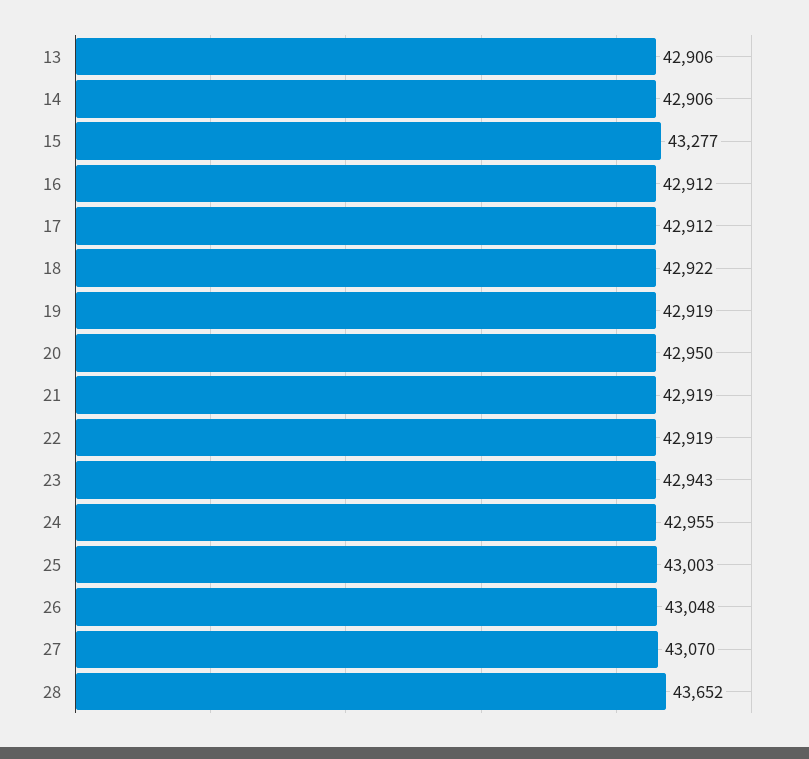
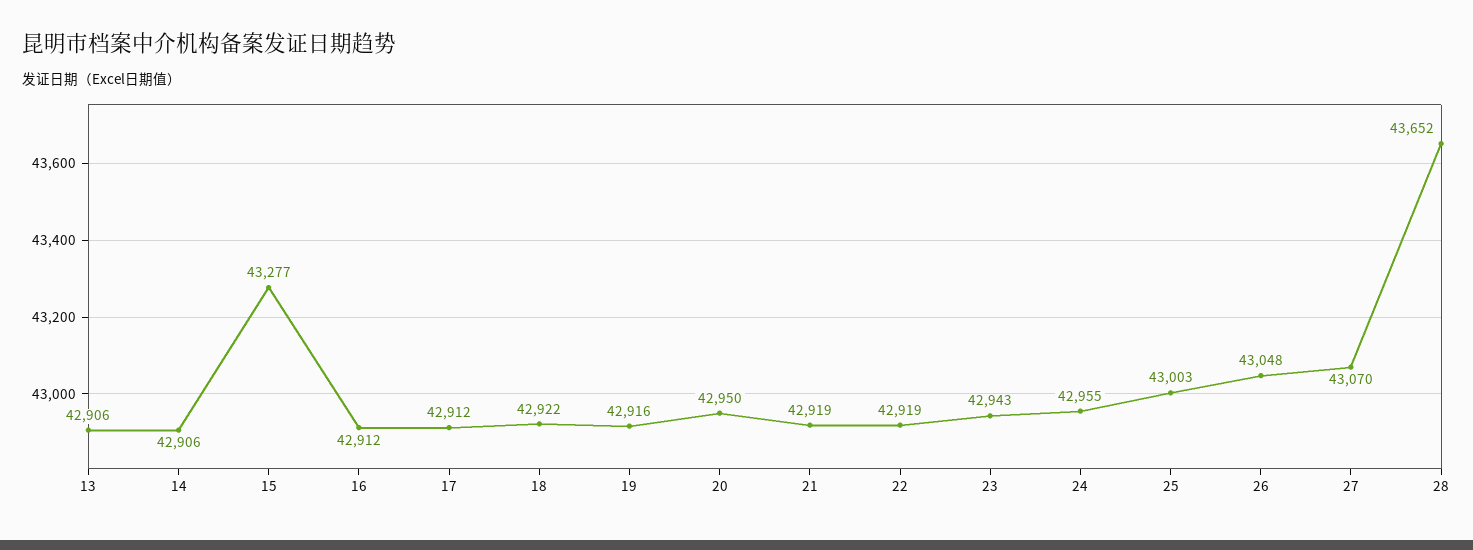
  {
    "13": 42906,
    "14": 42906,
    "15": 43277,
    "16": 42912,
    "17": 42912,
    "18": 42922,
-   "19": 42919,
+   "19": 42916,
    "20": 42950,
    "21": 42919,
    "22": 42919,
    "23": 42943,
    "24": 42955,
    "25": 43003,
    "26": 43048,
    "27": 43070,
    "28": 43652
  }

